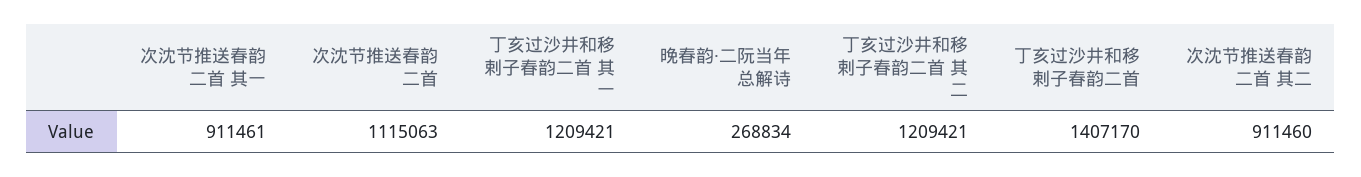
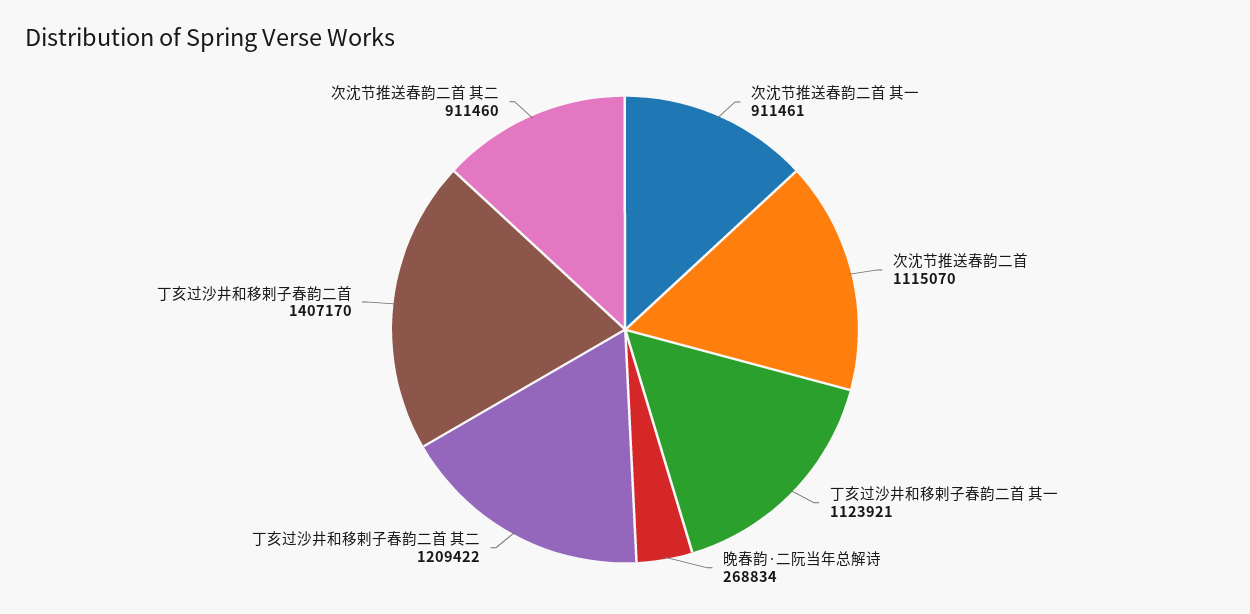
  {
    "次沈节推送春韵二首 其一": 911461,
-   "次沈节推送春韵二首": 1115063,
+   "次沈节推送春韵二首": 1115070,
-   "丁亥过沙井和移剌子春韵二首 其一": 1209421,
+   "丁亥过沙井和移剌子春韵二首 其一": 1123921,
    "晚春韵·二阮当年总解诗": 268834,
-   "丁亥过沙井和移剌子春韵二首 其二": 1209421,
+   "丁亥过沙井和移剌子春韵二首 其二": 1209422,
    "丁亥过沙井和移剌子春韵二首": 1407170,
    "次沈节推送春韵二首 其二": 911460
  }

